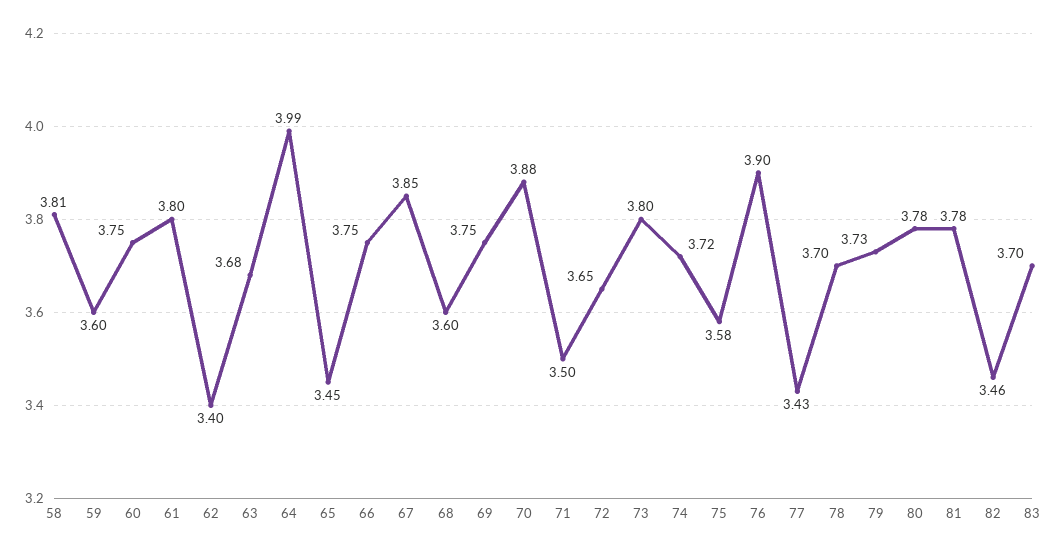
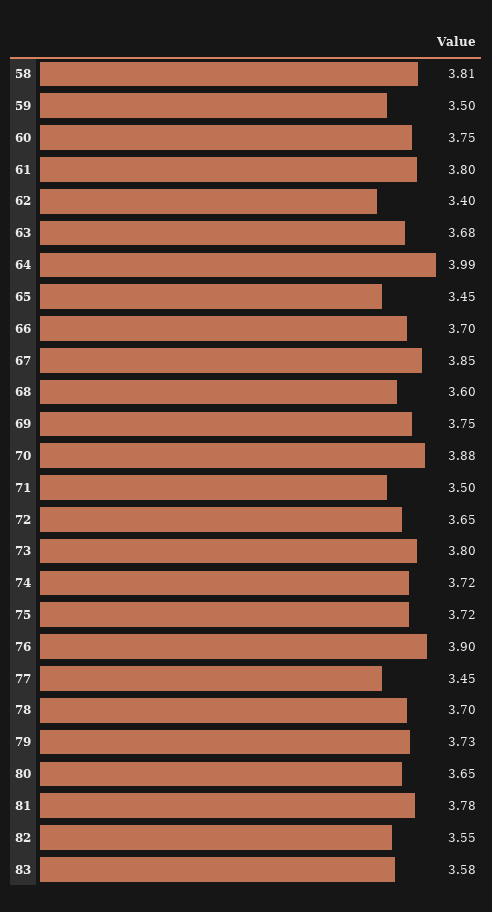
  {
    "58": 3.81,
-   "59": 3.6,
+   "59": 3.5,
    "60": 3.75,
    "61": 3.8,
    "62": 3.4,
    "63": 3.68,
    "64": 3.99,
    "65": 3.45,
-   "66": 3.75,
+   "66": 3.7,
    "67": 3.85,
    "68": 3.6,
    "69": 3.75,
    "70": 3.88,
    "71": 3.5,
    "72": 3.65,
    "73": 3.8,
    "74": 3.72,
-   "75": 3.58,
+   "75": 3.72,
    "76": 3.9,
-   "77": 3.43,
+   "77": 3.45,
    "78": 3.7,
    "79": 3.73,
-   "80": 3.78,
+   "80": 3.65,
    "81": 3.78,
-   "82": 3.46,
+   "82": 3.55,
-   "83": 3.7
+   "83": 3.58
  }

